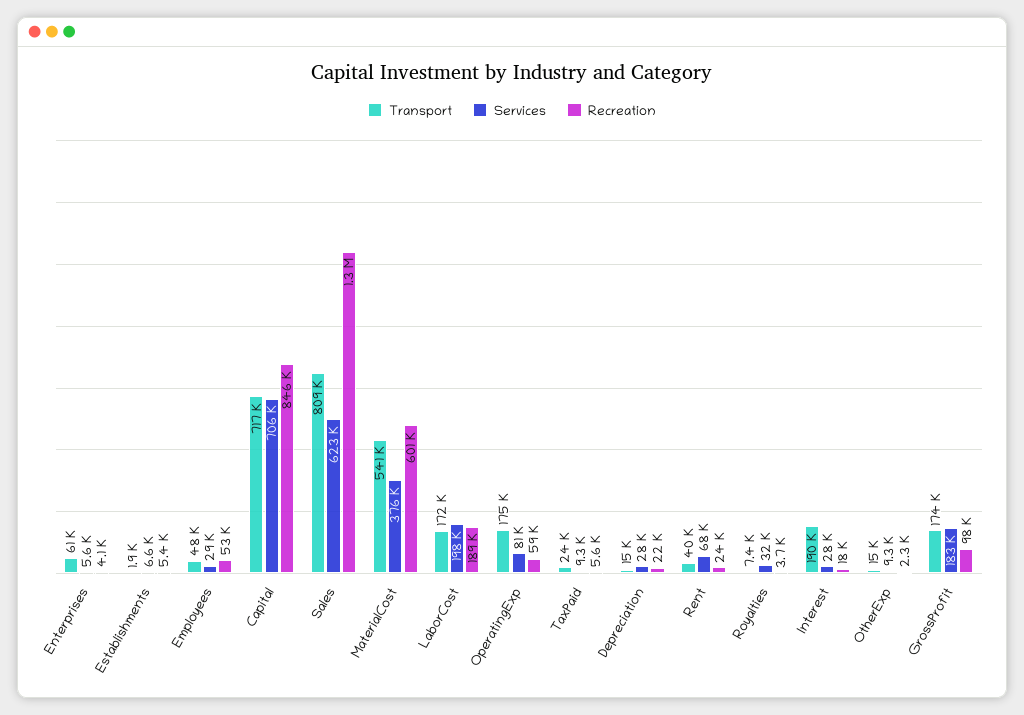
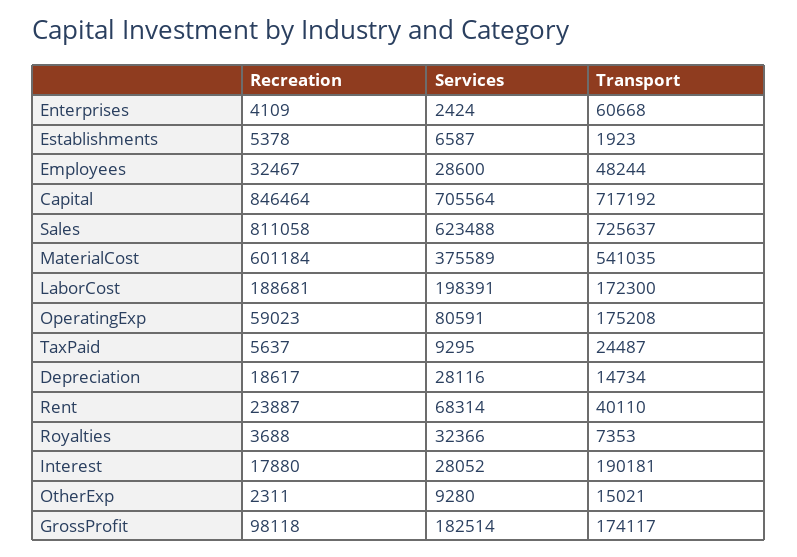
  {
    "Transport": {
      "Enterprises": 60668,
      "Establishments": 1923,
      "Employees": 48244,
      "Capital": 717192,
-     "Sales": 809000,
+     "Sales": 725637,
      "MaterialCost": 541035,
      "LaborCost": 172300,
      "OperatingExp": 175208,
      "TaxPaid": 24487,
      "Depreciation": 14734,
      "Rent": 40110,
      "Royalties": 7353,
      "Interest": 190181,
      "OtherExp": 15021,
      "GrossProfit": 174117
    },
    "Services": {
-     "Enterprises": 5600,
+     "Enterprises": 2424,
      "Establishments": 6587,
      "Employees": 28600,
      "Capital": 705564,
      "Sales": 623488,
      "MaterialCost": 375589,
      "LaborCost": 198391,
      "OperatingExp": 80591,
      "TaxPaid": 9295,
      "Depreciation": 28116,
      "Rent": 68314,
      "Royalties": 32366,
      "Interest": 28052,
      "OtherExp": 9280,
      "GrossProfit": 182514
    },
    "Recreation": {
      "Enterprises": 4109,
      "Establishments": 5378,
-     "Employees": 53000,
+     "Employees": 32467,
      "Capital": 846464,
-     "Sales": 1300000,
+     "Sales": 811058,
      "MaterialCost": 601184,
      "LaborCost": 188681,
      "OperatingExp": 59023,
      "TaxPaid": 5637,
-     "Depreciation": 22000,
+     "Depreciation": 18617,
      "Rent": 23887,
      "Royalties": 3688,
      "Interest": 17880,
      "OtherExp": 2311,
      "GrossProfit": 98118
    }
  }

